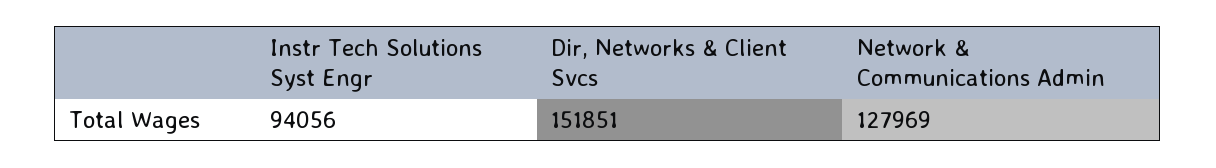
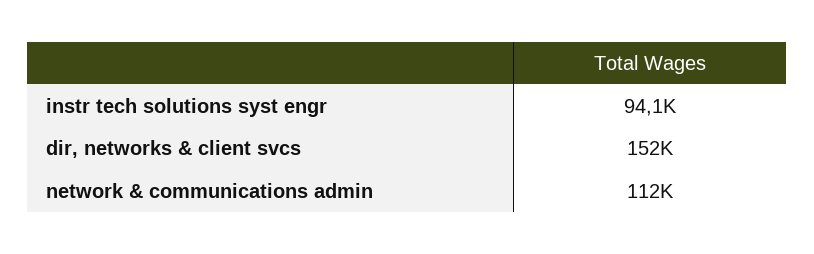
  {
    "Instr Tech Solutions Syst Engr": 94056,
    "Dir, Networks & Client Svcs": 151851,
-   "Network & Communications Admin": 127969
+   "Network & Communications Admin": 112000
  }

